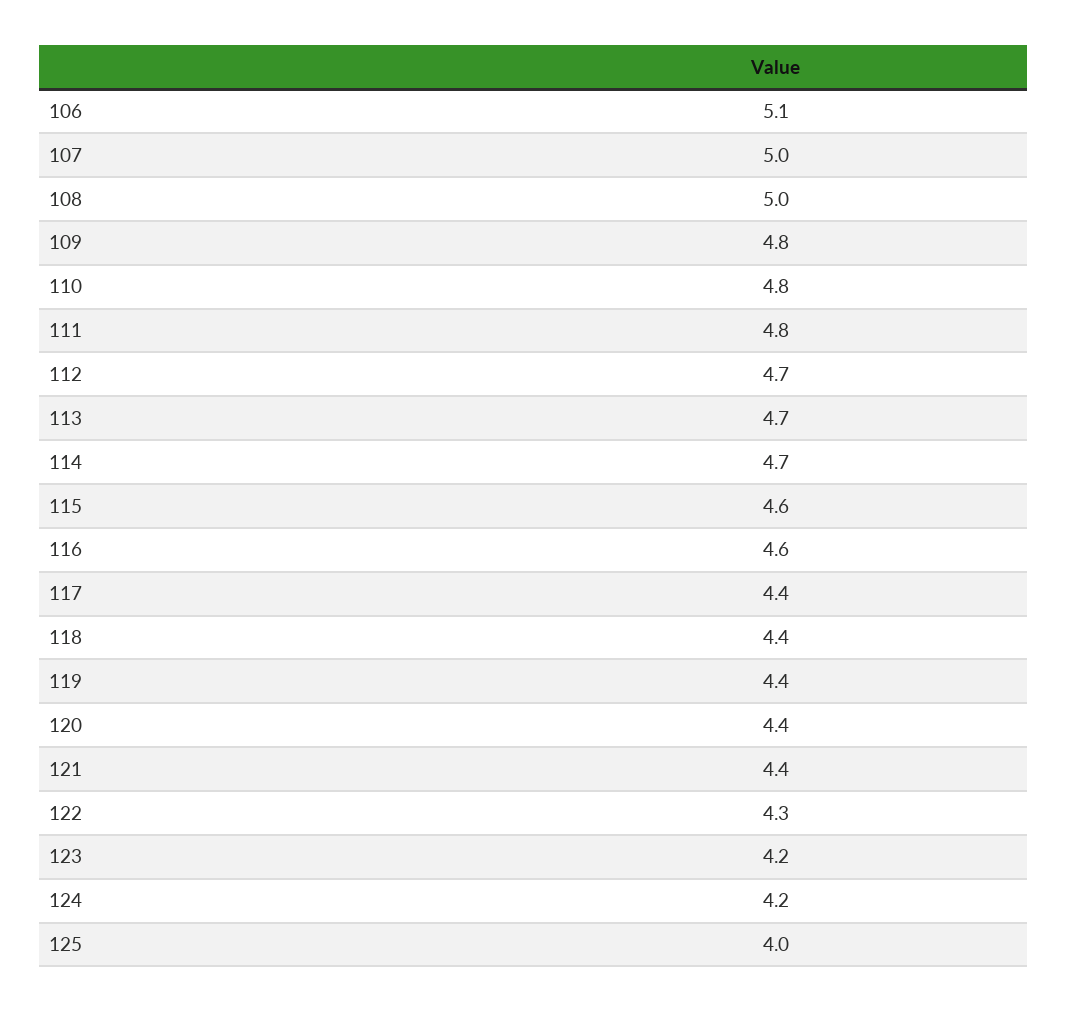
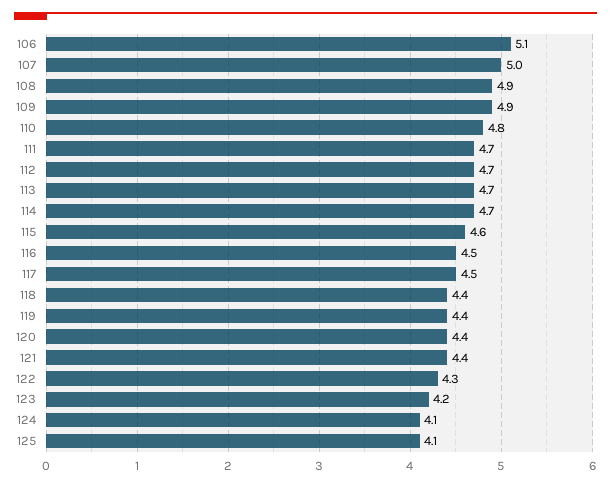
  {
    "106": 5.1,
    "107": 5,
-   "108": 5,
+   "108": 4.9,
-   "109": 4.8,
+   "109": 4.9,
    "110": 4.8,
-   "111": 4.8,
+   "111": 4.7,
    "112": 4.7,
    "113": 4.7,
    "114": 4.7,
    "115": 4.6,
-   "116": 4.6,
+   "116": 4.5,
-   "117": 4.4,
+   "117": 4.5,
    "118": 4.4,
    "119": 4.4,
    "120": 4.4,
    "121": 4.4,
    "122": 4.3,
    "123": 4.2,
-   "124": 4.2,
+   "124": 4.1,
-   "125": 4
+   "125": 4.1
  }

